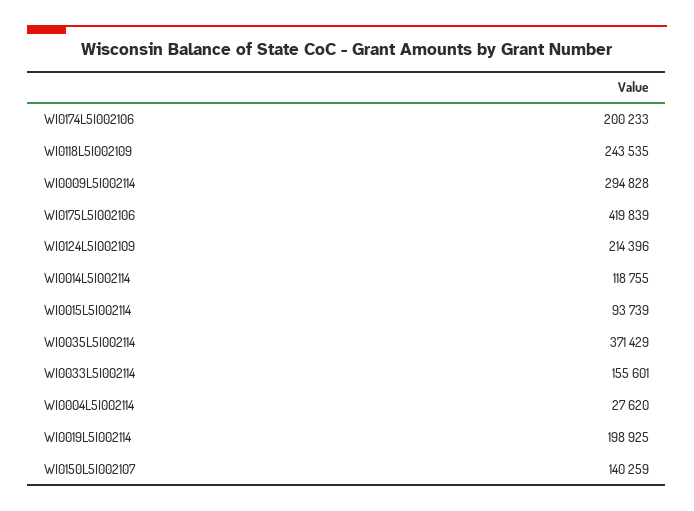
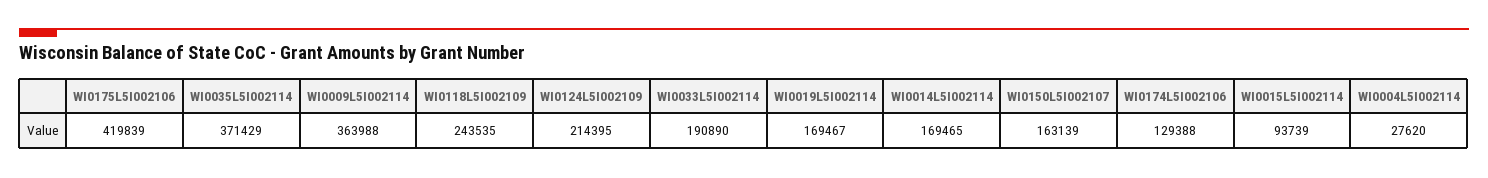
  {
-   "WI0174L5I002106": 200233,
+   "WI0174L5I002106": 129388,
    "WI0118L5I002109": 243535,
-   "WI0009L5I002114": 294828,
+   "WI0009L5I002114": 363988,
    "WI0175L5I002106": 419839,
-   "WI0124L5I002109": 214396,
+   "WI0124L5I002109": 214395,
-   "WI0014L5I002114": 118755,
+   "WI0014L5I002114": 169465,
    "WI0015L5I002114": 93739,
    "WI0035L5I002114": 371429,
-   "WI0033L5I002114": 155601,
+   "WI0033L5I002114": 190890,
    "WI0004L5I002114": 27620,
-   "WI0019L5I002114": 198925,
+   "WI0019L5I002114": 169467,
-   "WI0150L5I002107": 140259
+   "WI0150L5I002107": 163139
  }

